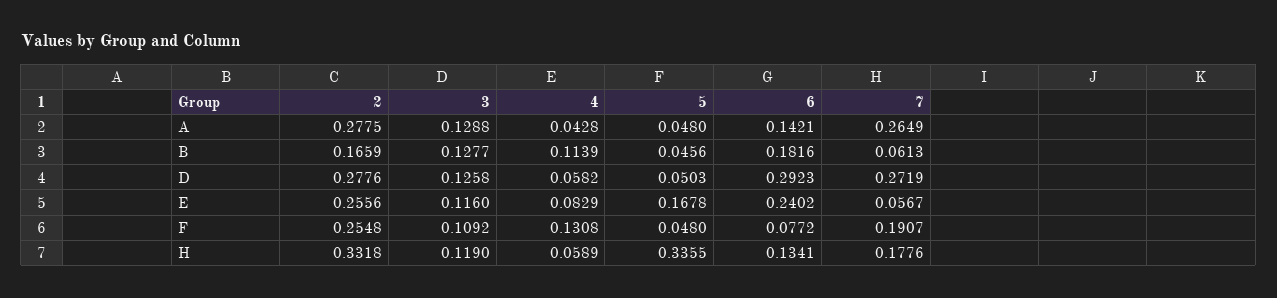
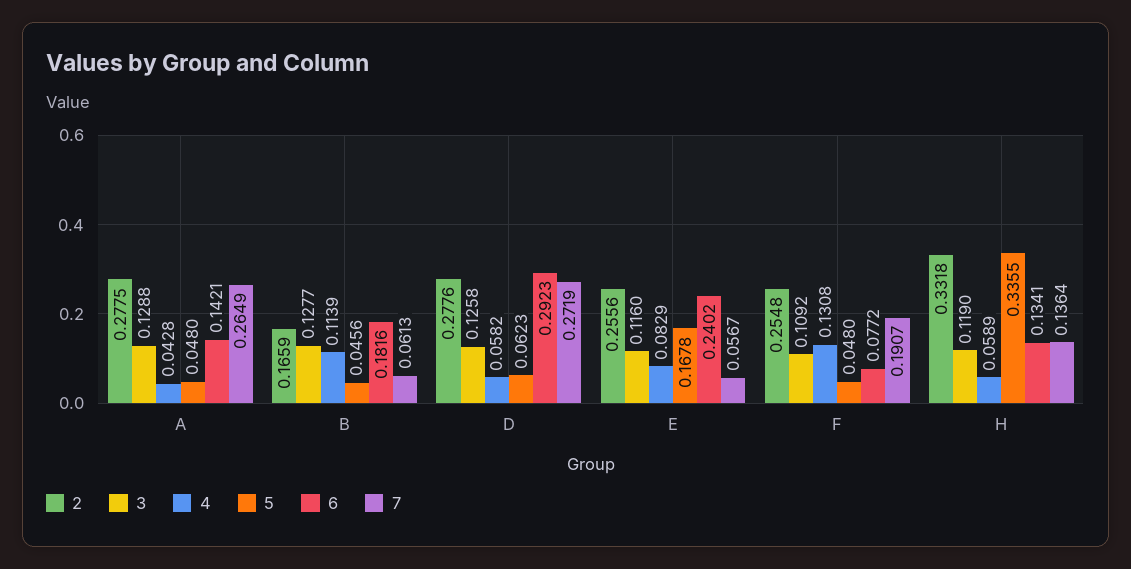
  {
    "2": {
      "A": 0.2775,
      "B": 0.1659,
      "D": 0.2776,
      "E": 0.2556,
      "F": 0.2548,
      "H": 0.3318
    },
    "3": {
      "A": 0.1288,
      "B": 0.1277,
      "D": 0.1258,
      "E": 0.116,
      "F": 0.1092,
      "H": 0.119
    },
    "4": {
      "A": 0.0428,
      "B": 0.1139,
      "D": 0.0582,
      "E": 0.0829,
      "F": 0.1308,
      "H": 0.0589
    },
    "5": {
      "A": 0.048,
      "B": 0.0456,
-     "D": 0.0503,
+     "D": 0.0623,
      "E": 0.1678,
      "F": 0.048,
      "H": 0.3355
    },
    "6": {
      "A": 0.1421,
      "B": 0.1816,
      "D": 0.2923,
      "E": 0.2402,
      "F": 0.0772,
      "H": 0.1341
    },
    "7": {
      "A": 0.2649,
      "B": 0.0613,
      "D": 0.2719,
      "E": 0.0567,
      "F": 0.1907,
-     "H": 0.1776
+     "H": 0.1364
    }
  }

